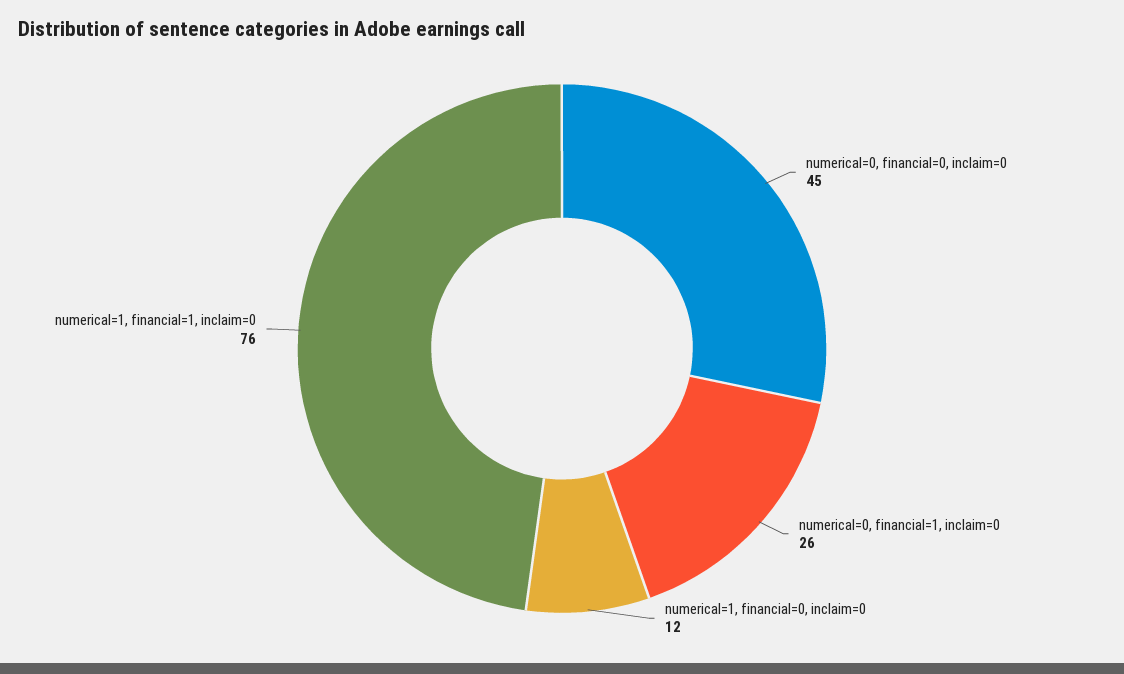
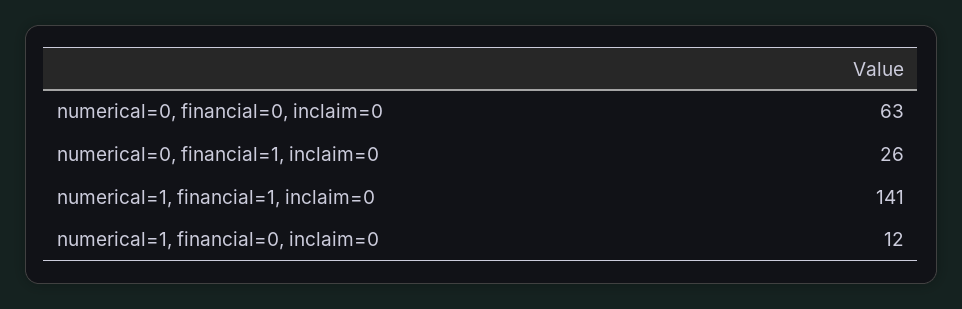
  {
-   "numerical=0, financial=0, inclaim=0": 45,
+   "numerical=0, financial=0, inclaim=0": 63,
    "numerical=0, financial=1, inclaim=0": 26,
    "numerical=1, financial=0, inclaim=0": 12,
-   "numerical=1, financial=1, inclaim=0": 76
+   "numerical=1, financial=1, inclaim=0": 141
  }

